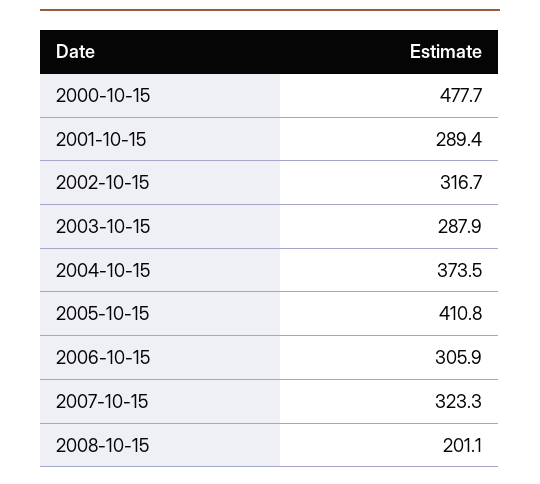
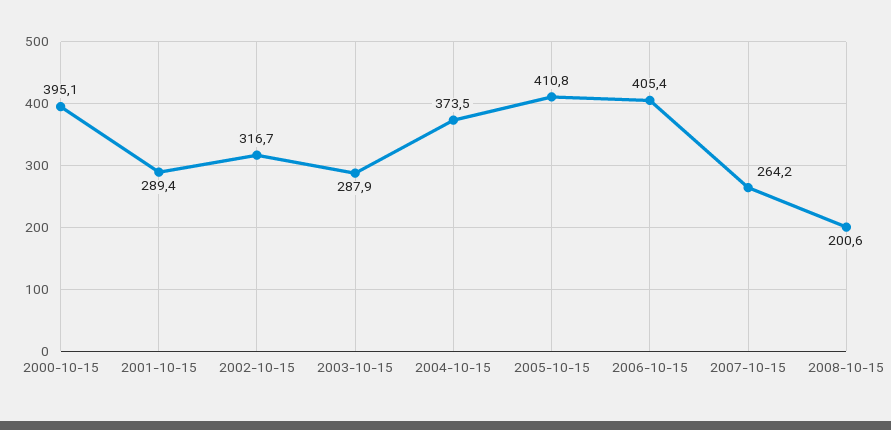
  {
-   "2000-10-15": 477.7,
+   "2000-10-15": 395.1,
    "2001-10-15": 289.4,
    "2002-10-15": 316.7,
    "2003-10-15": 287.9,
    "2004-10-15": 373.5,
    "2005-10-15": 410.8,
-   "2006-10-15": 305.9,
+   "2006-10-15": 405.4,
-   "2007-10-15": 323.3,
+   "2007-10-15": 264.2,
-   "2008-10-15": 201.1
+   "2008-10-15": 200.6
  }

